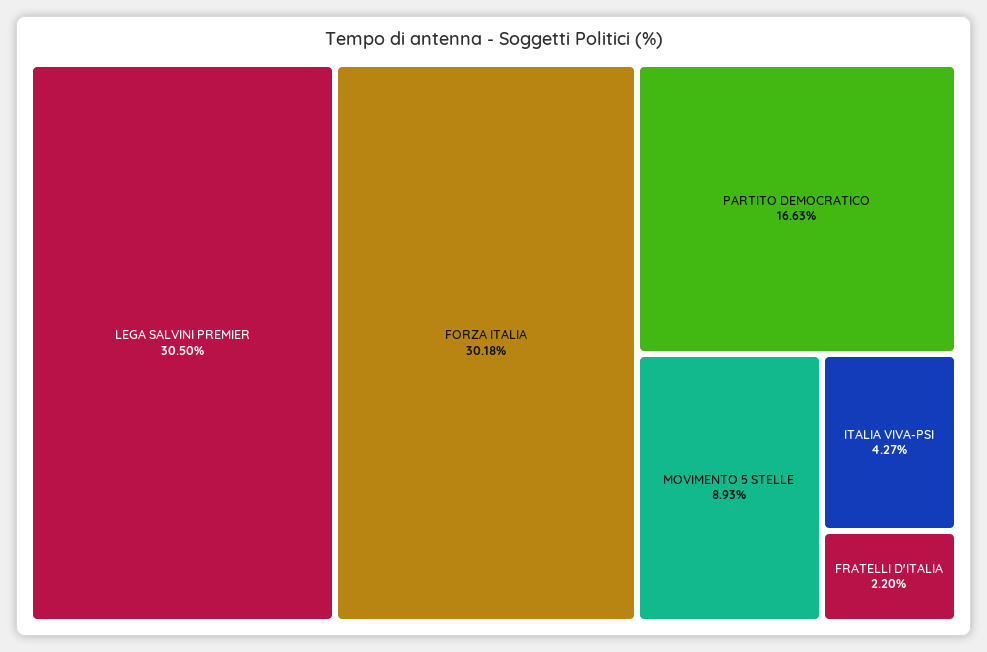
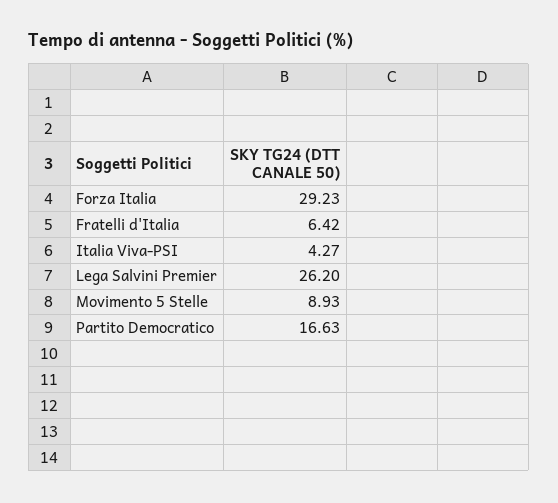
  {
-   "LEGA SALVINI PREMIER": 30.5,
+   "LEGA SALVINI PREMIER": 26.2,
-   "FORZA ITALIA": 30.18,
+   "FORZA ITALIA": 29.23,
    "PARTITO DEMOCRATICO": 16.63,
    "MOVIMENTO 5 STELLE": 8.93,
    "ITALIA VIVA-PSI": 4.27,
-   "FRATELLI D'ITALIA": 2.2
+   "FRATELLI D'ITALIA": 6.42
  }

